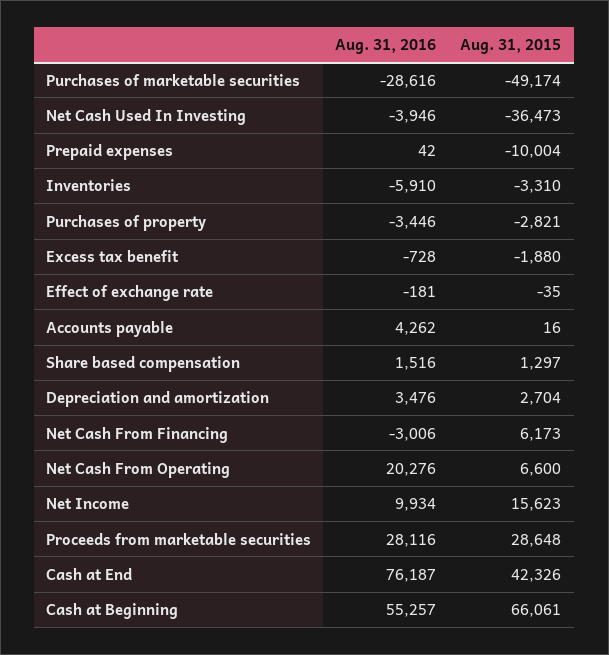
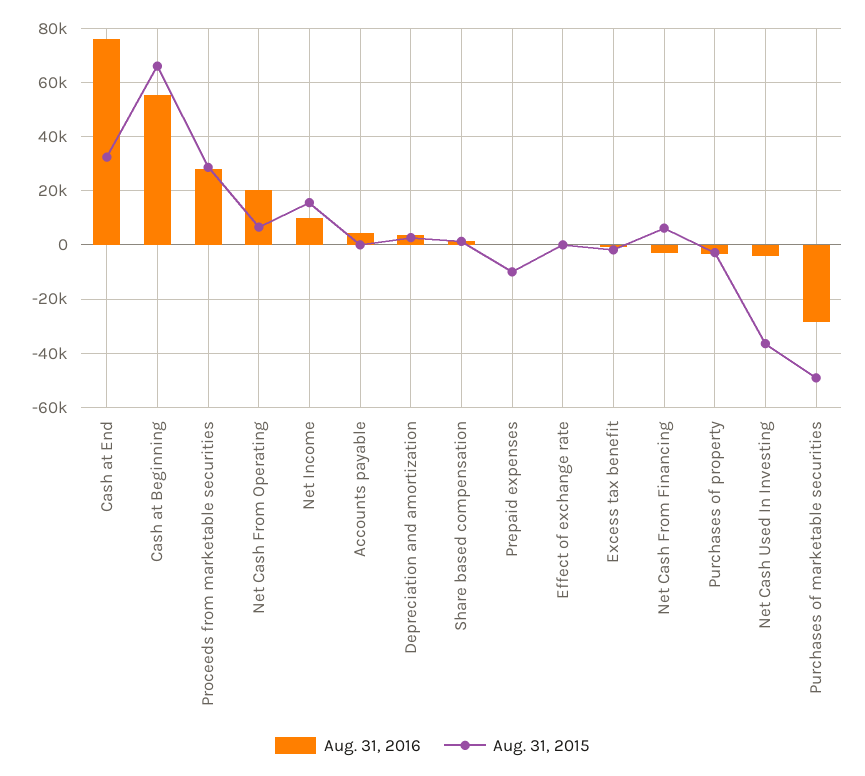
  {
    "Aug. 31, 2016": {
      "Purchases of marketable securities": -28616,
      "Net Cash Used In Investing": -3946,
      "Prepaid expenses": 42,
-     "Inventories": -5910,
      "Purchases of property": -3446,
      "Excess tax benefit": -728,
      "Effect of exchange rate": -181,
      "Accounts payable": 4262,
      "Share based compensation": 1516,
      "Depreciation and amortization": 3476,
      "Net Cash From Financing": -3006,
      "Net Cash From Operating": 20276,
      "Net Income": 9934,
      "Proceeds from marketable securities": 28116,
      "Cash at End": 76187,
      "Cash at Beginning": 55257
    },
    "Aug. 31, 2015": {
      "Purchases of marketable securities": -49174,
      "Net Cash Used In Investing": -36473,
      "Prepaid expenses": -10004,
-     "Inventories": -3310,
      "Purchases of property": -2821,
      "Excess tax benefit": -1880,
      "Effect of exchange rate": -35,
      "Accounts payable": 16,
      "Share based compensation": 1297,
      "Depreciation and amortization": 2704,
      "Net Cash From Financing": 6173,
      "Net Cash From Operating": 6600,
      "Net Income": 15623,
      "Proceeds from marketable securities": 28648,
-     "Cash at End": 42326,
+     "Cash at End": 32500,
      "Cash at Beginning": 66061
    }
  }

